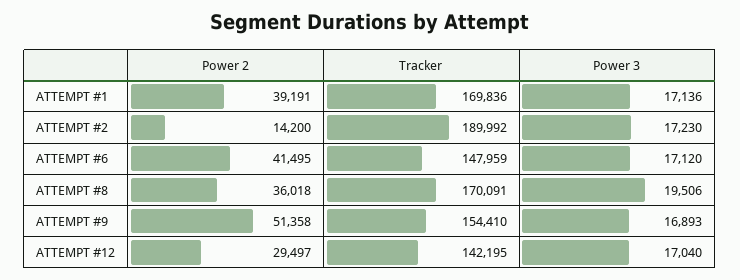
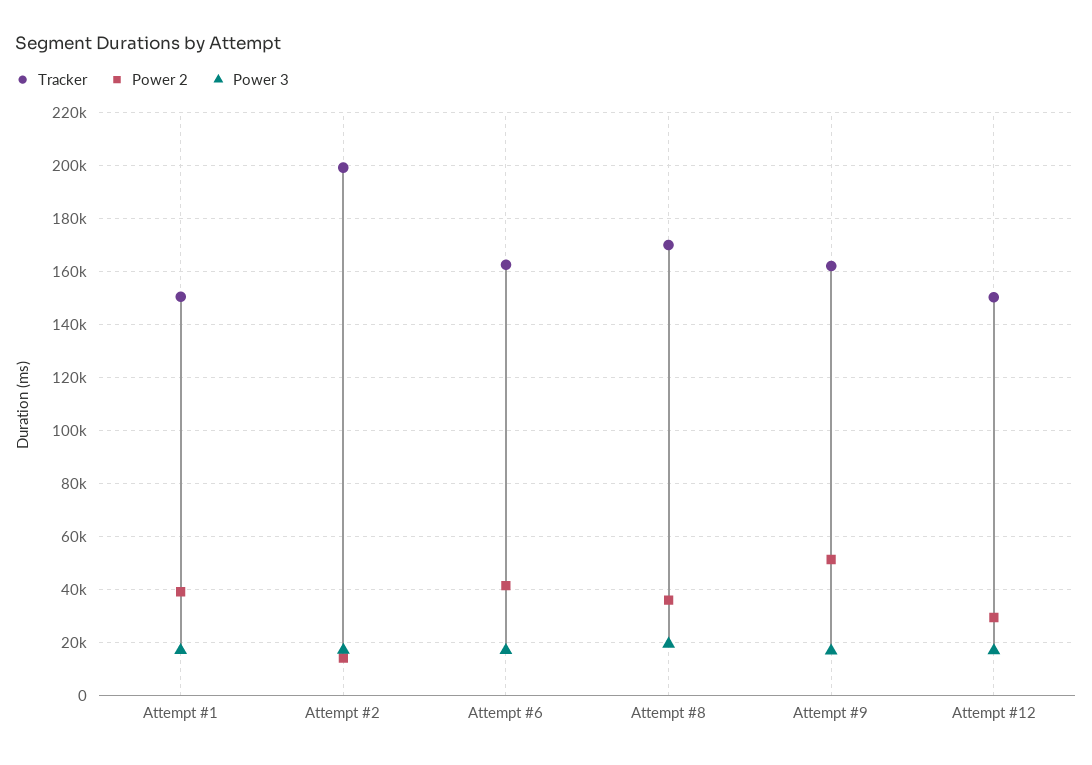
  {
    "Power 2": {
      "ATTEMPT #1": 39191,
      "ATTEMPT #2": 14200,
      "ATTEMPT #6": 41495,
      "ATTEMPT #8": 36018,
      "ATTEMPT #9": 51358,
      "ATTEMPT #12": 29497
    },
    "Tracker": {
-     "ATTEMPT #1": 169836,
+     "ATTEMPT #1": 150000,
-     "ATTEMPT #2": 189992,
+     "ATTEMPT #2": 200000,
-     "ATTEMPT #6": 147959,
+     "ATTEMPT #6": 162500,
      "ATTEMPT #8": 170091,
-     "ATTEMPT #9": 154410,
+     "ATTEMPT #9": 162500,
-     "ATTEMPT #12": 142195
+     "ATTEMPT #12": 150000
    },
    "Power 3": {
      "ATTEMPT #1": 17136,
      "ATTEMPT #2": 17230,
      "ATTEMPT #6": 17120,
      "ATTEMPT #8": 19506,
      "ATTEMPT #9": 16893,
      "ATTEMPT #12": 17040
    }
  }

